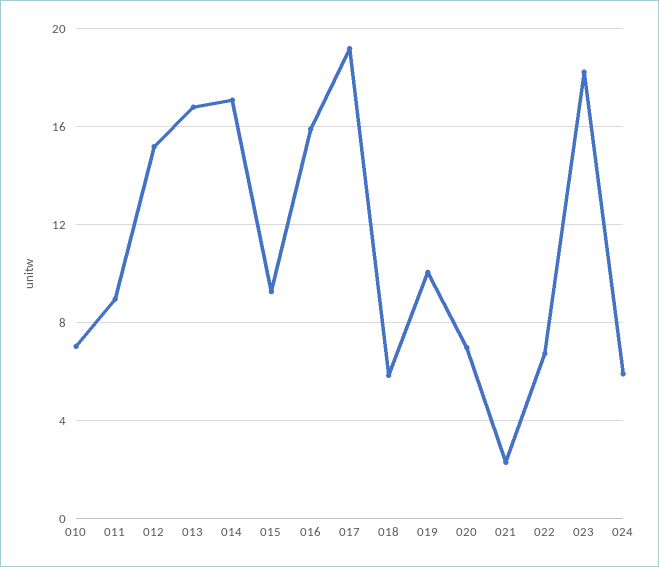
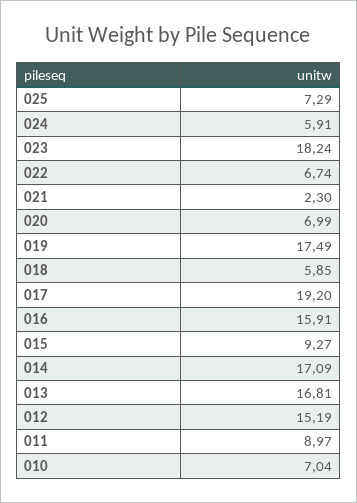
  {
    "010": 7.04,
    "011": 8.97,
    "012": 15.19,
    "013": 16.81,
    "014": 17.09,
    "015": 9.27,
    "016": 15.91,
    "017": 19.2,
    "018": 5.85,
-   "019": 10,
+   "019": 17.49,
    "020": 6.99,
    "021": 2.3,
    "022": 6.74,
    "023": 18.24,
-   "024": 5.91
+   "024": 5.91,
+   "025": 7.29
  }

